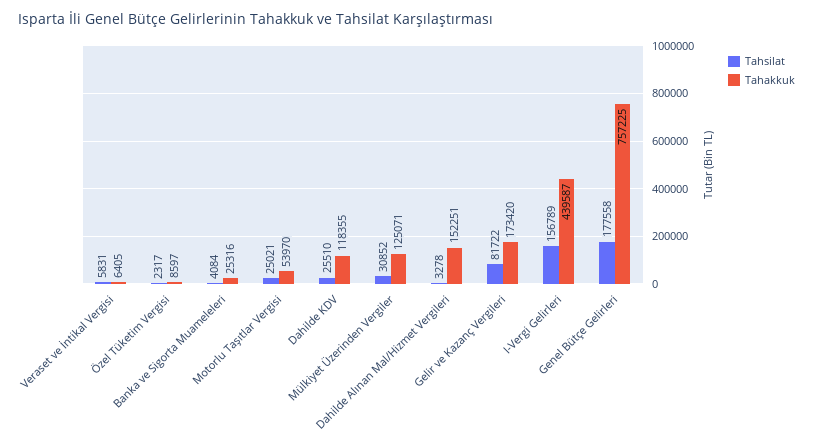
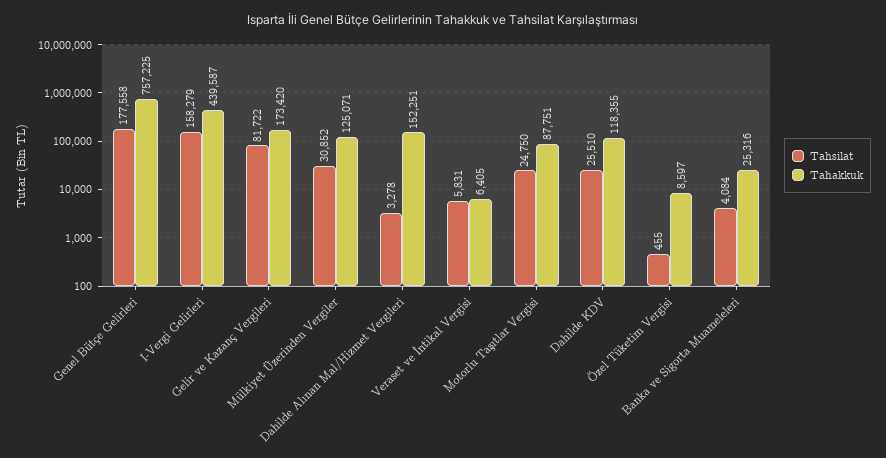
  {
    "Tahsilat": {
      "Veraset ve İntikal Vergisi": 5831,
-     "Özel Tüketim Vergisi": 2317,
+     "Özel Tüketim Vergisi": 455,
      "Banka ve Sigorta Muameleleri": 4084,
-     "Motorlu Taşıtlar Vergisi": 25021,
+     "Motorlu Taşıtlar Vergisi": 24750,
      "Dahilde KDV": 25510,
      "Mülkiyet Üzerinden Vergiler": 30852,
      "Dahilde Alınan Mal/Hizmet Vergileri": 3278,
      "Gelir ve Kazanç Vergileri": 81722,
-     "I-Vergi Gelirleri": 156789,
+     "I-Vergi Gelirleri": 158279,
      "Genel Bütçe Gelirleri": 177558
    },
    "Tahakkuk": {
      "Veraset ve İntikal Vergisi": 6405,
      "Özel Tüketim Vergisi": 8597,
      "Banka ve Sigorta Muameleleri": 25316,
-     "Motorlu Taşıtlar Vergisi": 53970,
+     "Motorlu Taşıtlar Vergisi": 87751,
      "Dahilde KDV": 118355,
      "Mülkiyet Üzerinden Vergiler": 125071,
      "Dahilde Alınan Mal/Hizmet Vergileri": 152251,
      "Gelir ve Kazanç Vergileri": 173420,
      "I-Vergi Gelirleri": 439587,
      "Genel Bütçe Gelirleri": 757225
    }
  }

